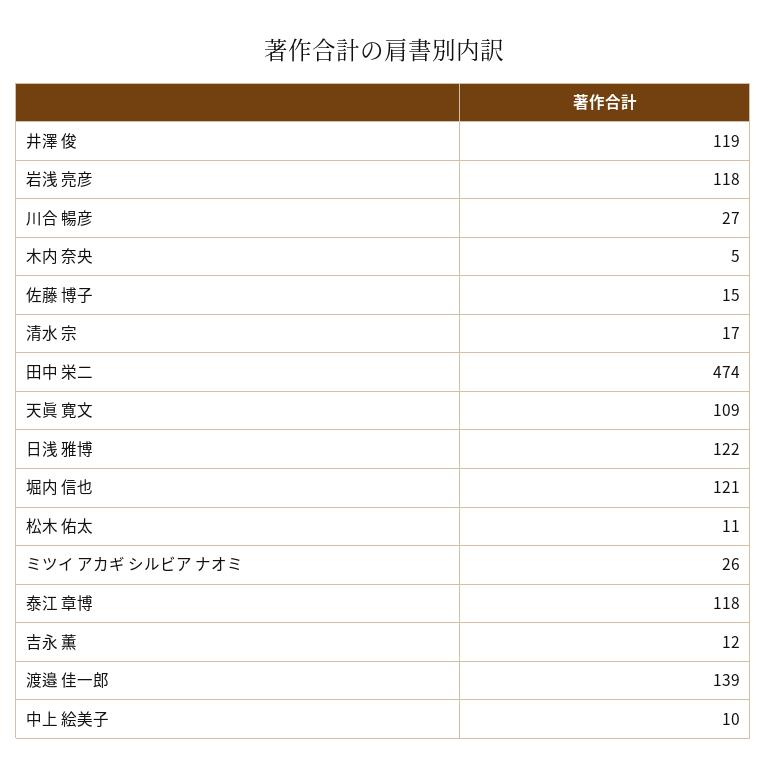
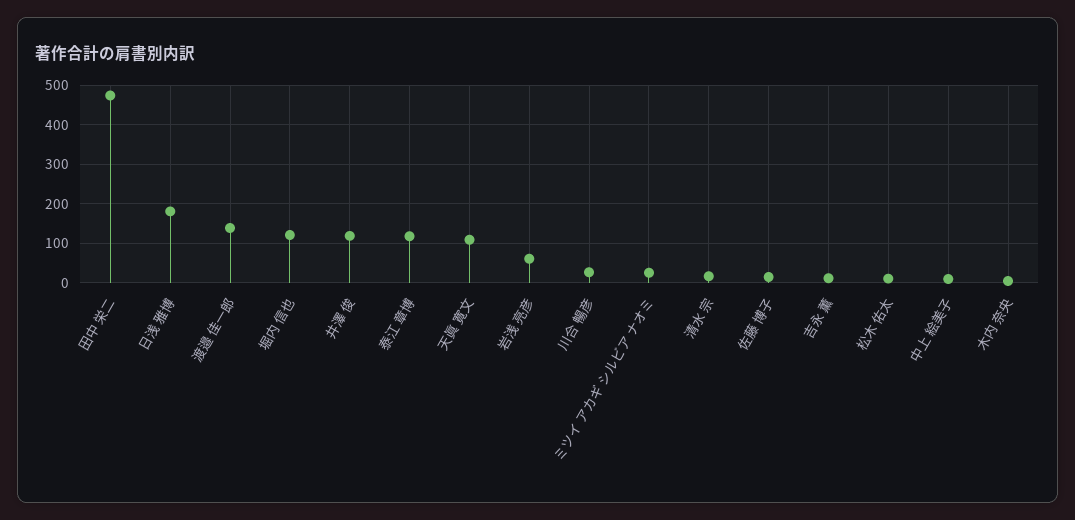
  {
    "井澤 俊": 119,
-   "岩浅 亮彦": 118,
+   "岩浅 亮彦": 60,
    "川合 暢彦": 27,
    "木内 奈央": 5,
    "佐藤 博子": 15,
    "清水 宗": 17,
    "田中 栄二": 474,
    "天眞 寛文": 109,
-   "日浅 雅博": 122,
+   "日浅 雅博": 180,
    "堀内 信也": 121,
    "松木 佑太": 11,
    "ミツイ アカギ シルビア ナオミ": 26,
    "泰江 章博": 118,
    "吉永 薫": 12,
    "渡邉 佳一郎": 139,
    "中上 絵美子": 10
  }

